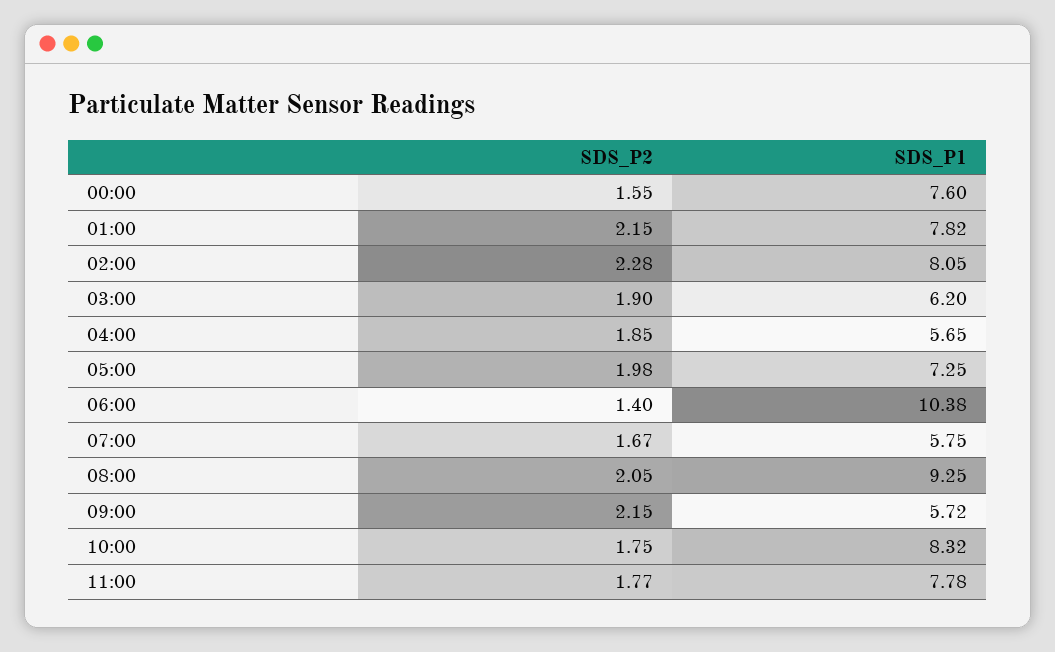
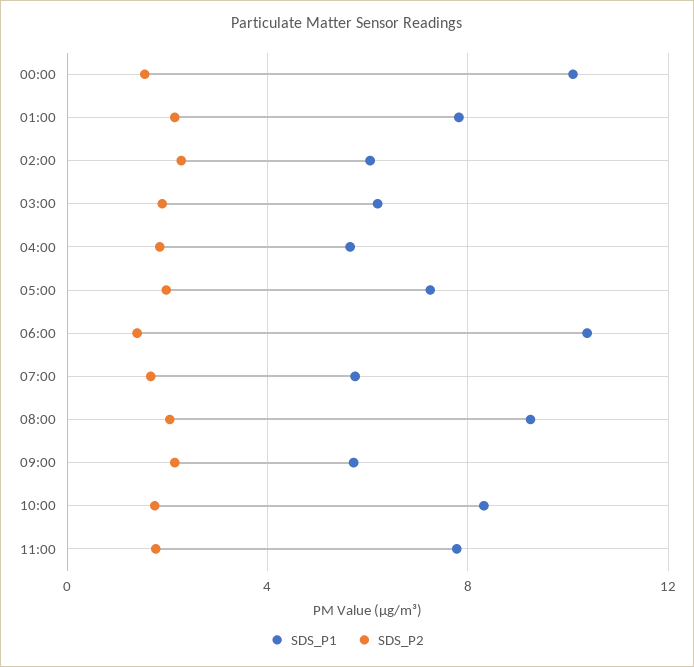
  {
    "SDS_P2": {
      "00:00": 1.55,
      "01:00": 2.15,
      "02:00": 2.28,
      "03:00": 1.9,
      "04:00": 1.85,
      "05:00": 1.98,
      "06:00": 1.4,
      "07:00": 1.67,
      "08:00": 2.05,
      "09:00": 2.15,
      "10:00": 1.75,
      "11:00": 1.77
    },
    "SDS_P1": {
-     "00:00": 7.6,
+     "00:00": 10,
      "01:00": 7.82,
-     "02:00": 8.05,
+     "02:00": 6,
      "03:00": 6.2,
      "04:00": 5.65,
      "05:00": 7.25,
      "06:00": 10.38,
      "07:00": 5.75,
      "08:00": 9.25,
      "09:00": 5.72,
      "10:00": 8.32,
      "11:00": 7.78
    }
  }

